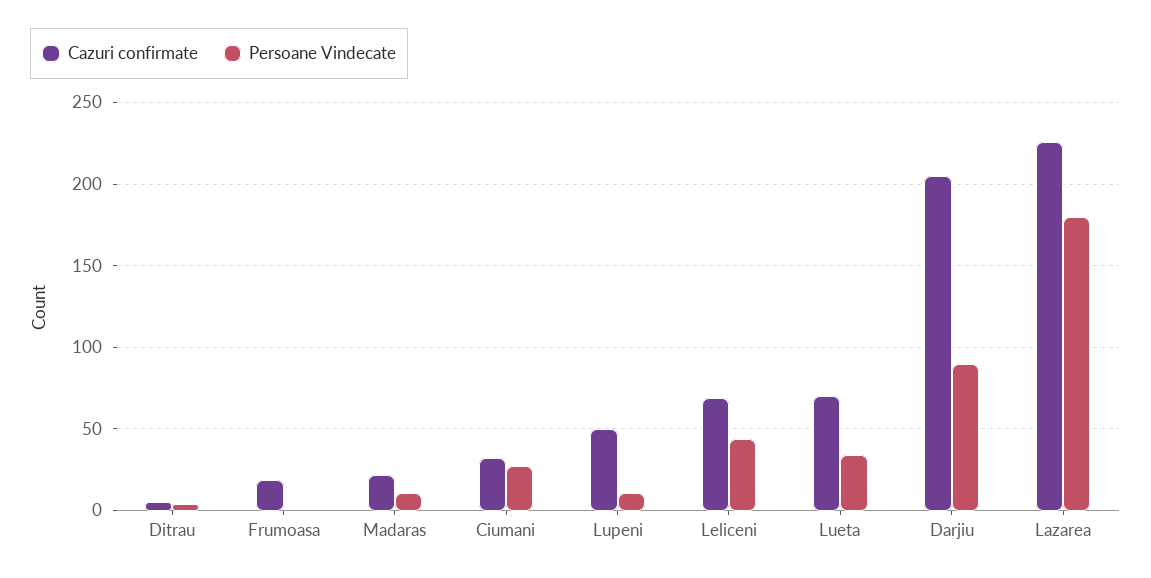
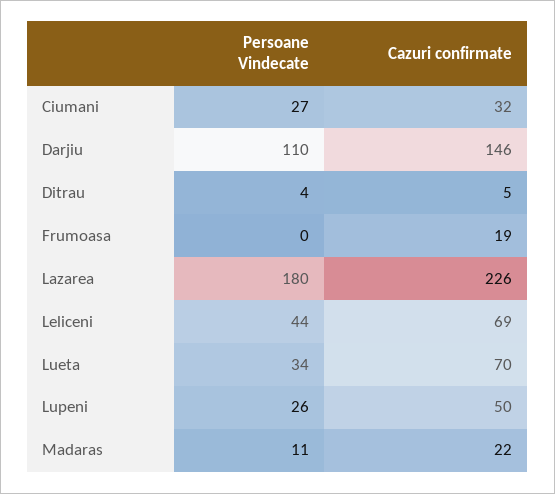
  {
    "Cazuri confirmate": {
      "Ditrau": 5,
      "Frumoasa": 19,
      "Madaras": 22,
      "Ciumani": 32,
      "Lupeni": 50,
      "Leliceni": 69,
      "Lueta": 70,
-     "Darjiu": 205,
+     "Darjiu": 146,
      "Lazarea": 226
    },
    "Persoane Vindecate": {
      "Ditrau": 4,
      "Frumoasa": 0,
      "Madaras": 11,
      "Ciumani": 27,
-     "Lupeni": 10,
+     "Lupeni": 26,
      "Leliceni": 44,
      "Lueta": 34,
-     "Darjiu": 90,
+     "Darjiu": 110,
      "Lazarea": 180
    }
  }

